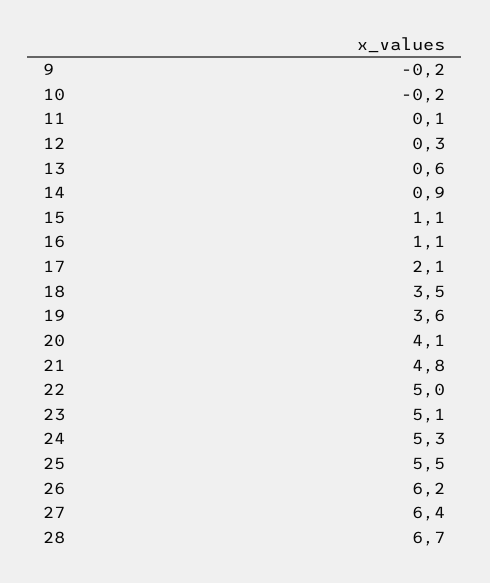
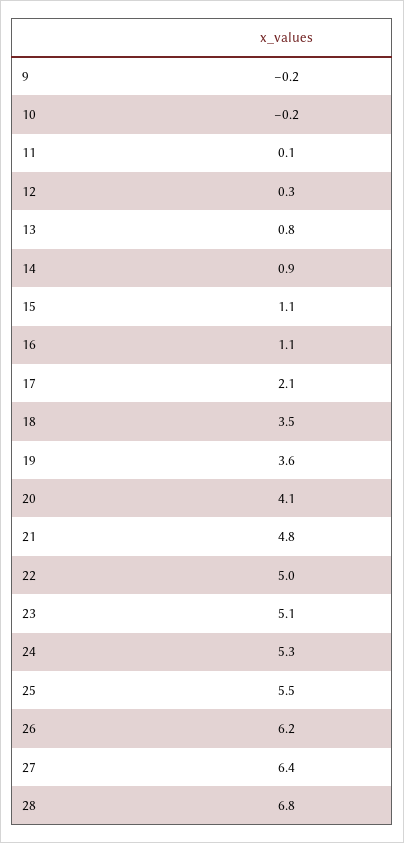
  {
    "9": -0.2,
    "10": -0.2,
    "11": 0.1,
    "12": 0.3,
-   "13": 0.6,
+   "13": 0.8,
    "14": 0.9,
    "15": 1.1,
    "16": 1.1,
    "17": 2.1,
    "18": 3.5,
    "19": 3.6,
    "20": 4.1,
    "21": 4.8,
    "22": 5,
    "23": 5.1,
    "24": 5.3,
    "25": 5.5,
    "26": 6.2,
    "27": 6.4,
-   "28": 6.7
+   "28": 6.8
  }

